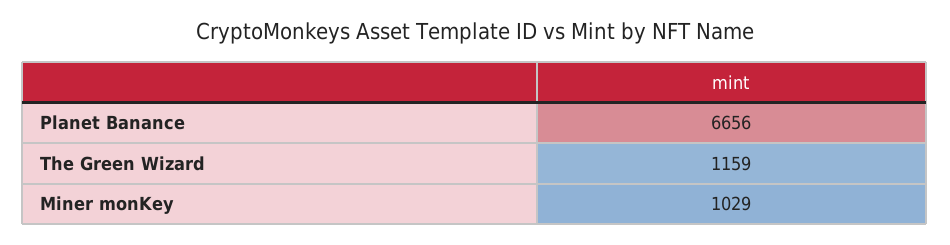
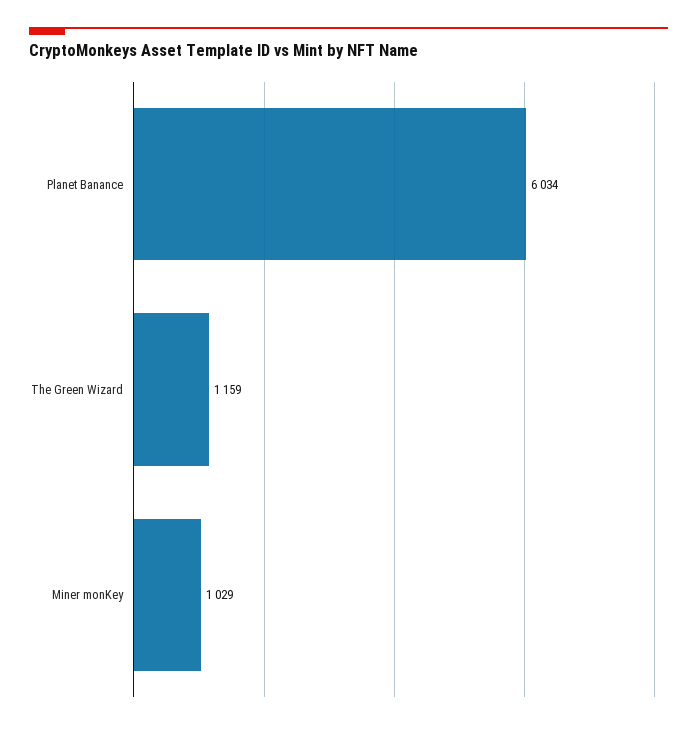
  {
-   "Planet Banance": 6656,
+   "Planet Banance": 6034,
    "The Green Wizard": 1159,
    "Miner monKey": 1029
  }

